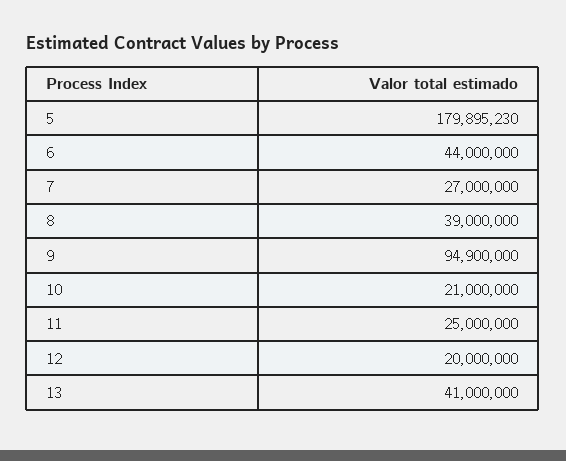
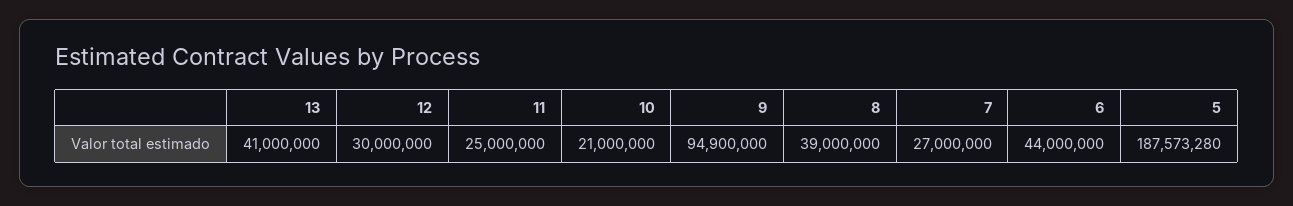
  {
-   "5": 179895230,
+   "5": 187573280,
    "6": 44000000,
    "7": 27000000,
    "8": 39000000,
    "9": 94900000,
    "10": 21000000,
    "11": 25000000,
-   "12": 20000000,
+   "12": 30000000,
    "13": 41000000
  }

